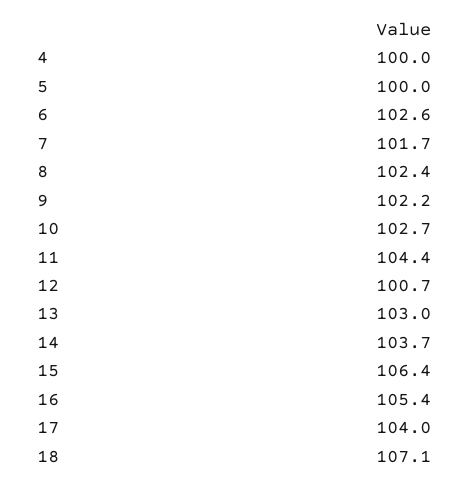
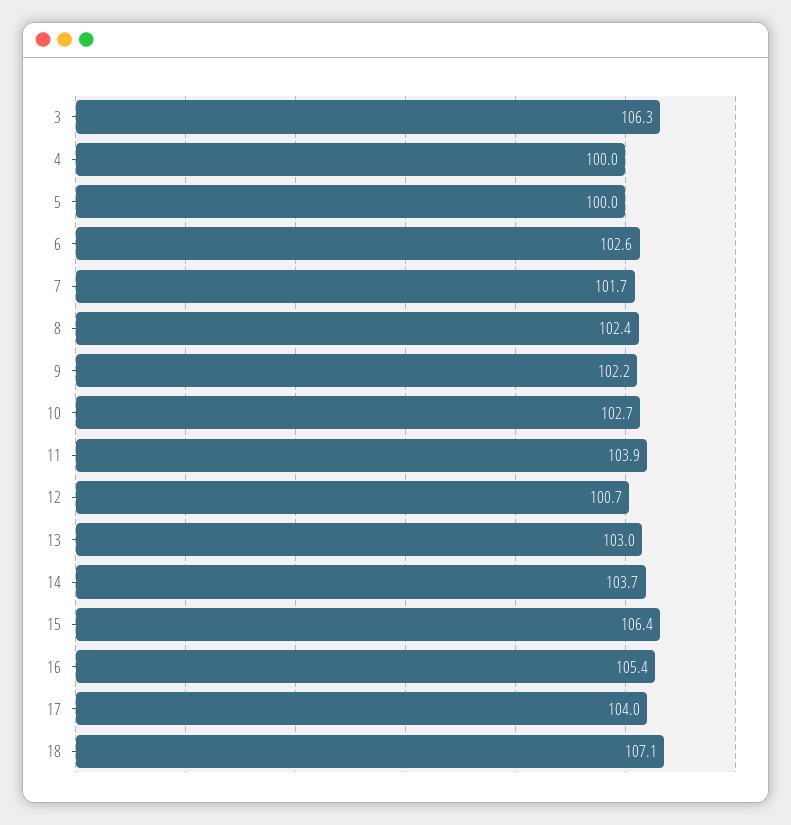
  {
    "4": 100,
    "5": 100,
    "6": 102.6,
    "7": 101.7,
    "8": 102.4,
    "9": 102.2,
    "10": 102.7,
-   "11": 104.4,
+   "11": 103.9,
    "12": 100.7,
    "13": 103,
    "14": 103.7,
    "15": 106.4,
    "16": 105.4,
    "17": 104,
-   "18": 107.1
+   "18": 107.1,
+   "3": 106.3
  }

